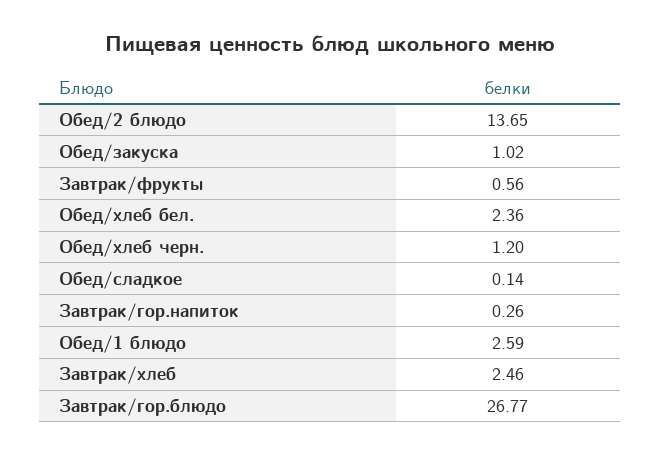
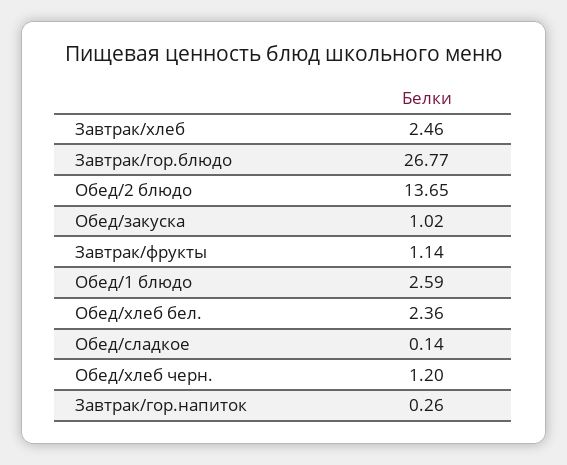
  {
    "Обед/2 блюдо": 13.65,
    "Обед/закуска": 1.02,
-   "Завтрак/фрукты": 0.56,
+   "Завтрак/фрукты": 1.14,
    "Обед/хлеб бел.": 2.36,
    "Обед/хлеб черн.": 1.2,
    "Обед/сладкое": 0.14,
    "Завтрак/гор.напиток": 0.26,
    "Обед/1 блюдо": 2.59,
    "Завтрак/хлеб": 2.46,
    "Завтрак/гор.блюдо": 26.77
  }

